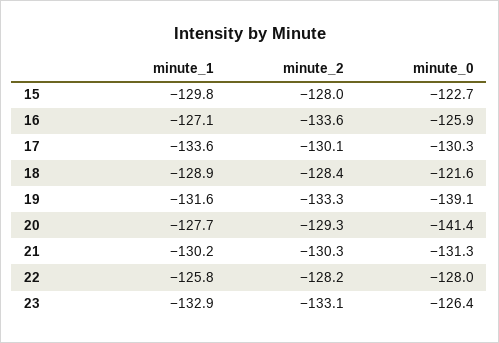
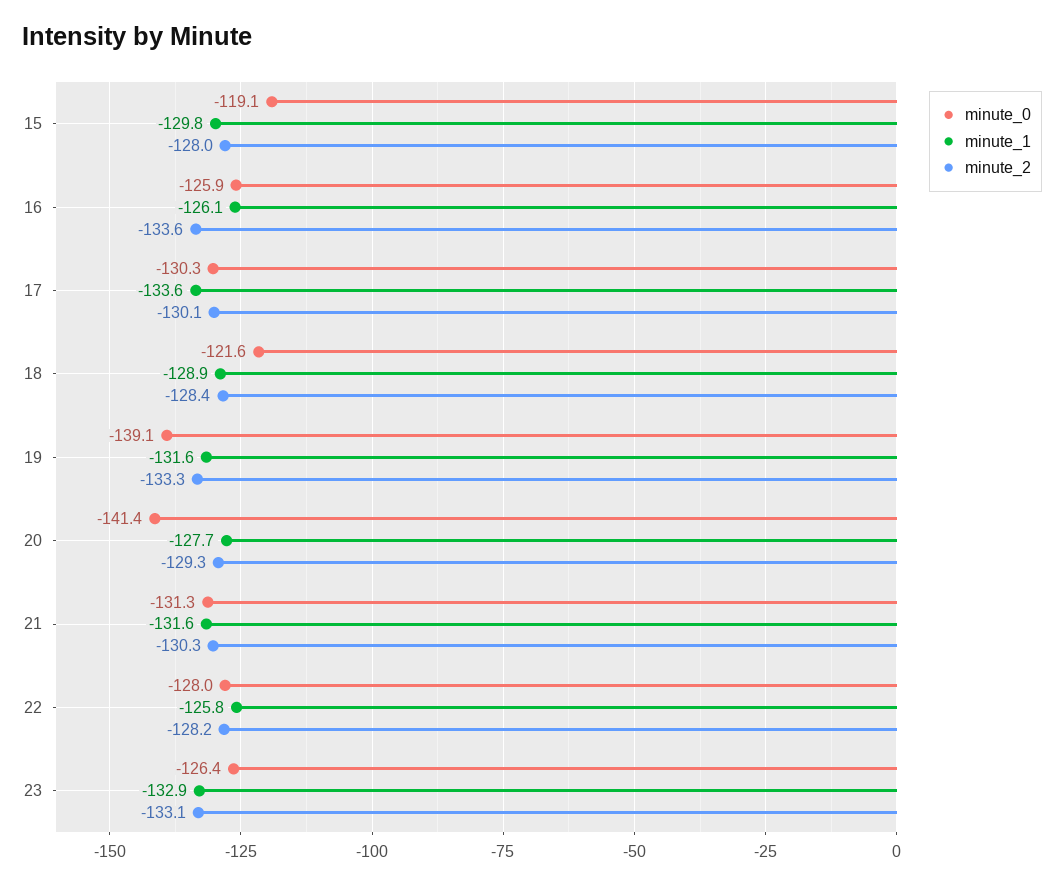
  {
    "minute_1": {
      "15": -129.8,
-     "16": -127.1,
+     "16": -126.1,
      "17": -133.6,
      "18": -128.9,
      "19": -131.6,
      "20": -127.7,
-     "21": -130.2,
+     "21": -131.6,
      "22": -125.8,
      "23": -132.9
    },
    "minute_2": {
      "15": -128,
      "16": -133.6,
      "17": -130.1,
      "18": -128.4,
      "19": -133.3,
      "20": -129.3,
      "21": -130.3,
      "22": -128.2,
      "23": -133.1
    },
    "minute_0": {
-     "15": -122.7,
+     "15": -119.1,
      "16": -125.9,
      "17": -130.3,
      "18": -121.6,
      "19": -139.1,
      "20": -141.4,
      "21": -131.3,
      "22": -128,
      "23": -126.4
    }
  }

